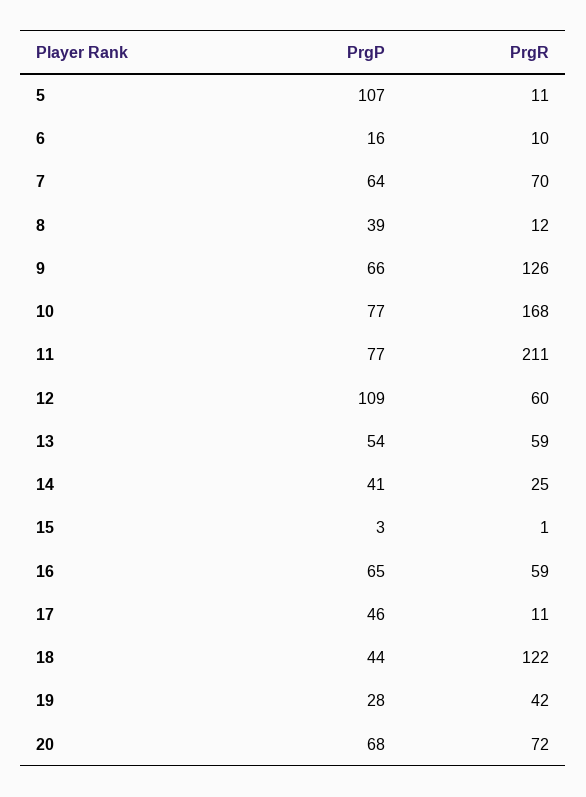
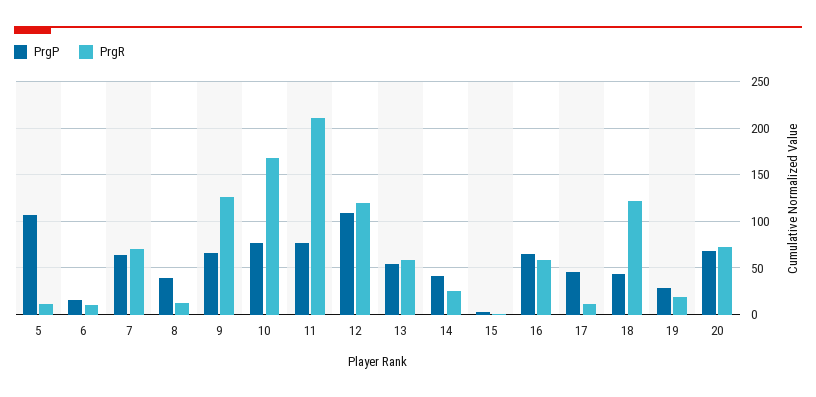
  {
    "PrgP": {
      "5": 107,
      "6": 16,
      "7": 64,
      "8": 39,
      "9": 66,
      "10": 77,
      "11": 77,
      "12": 109,
      "13": 54,
      "14": 41,
      "15": 3,
      "16": 65,
      "17": 46,
      "18": 44,
      "19": 28,
      "20": 68
    },
    "PrgR": {
      "5": 11,
      "6": 10,
      "7": 70,
      "8": 12,
      "9": 126,
      "10": 168,
      "11": 211,
-     "12": 60,
+     "12": 120,
      "13": 59,
      "14": 25,
      "15": 1,
      "16": 59,
      "17": 11,
      "18": 122,
-     "19": 42,
+     "19": 20,
      "20": 72
    }
  }

